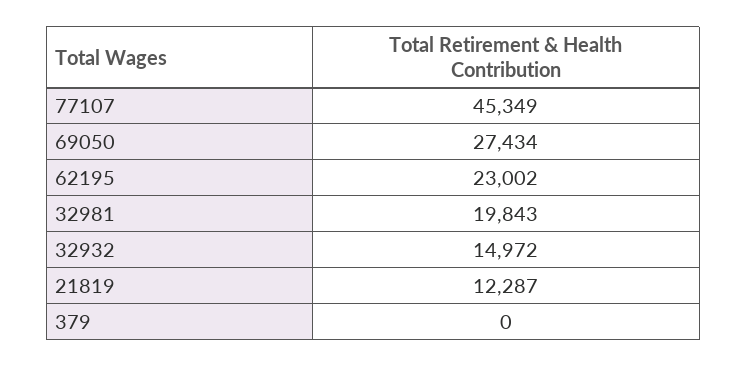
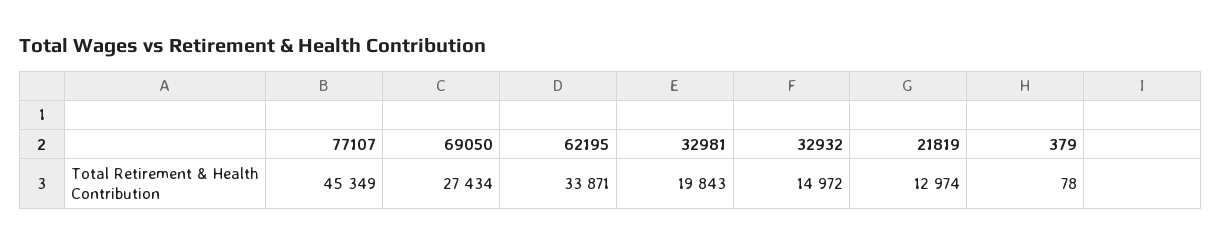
  {
    "77107": 45349,
    "69050": 27434,
-   "62195": 23002,
+   "62195": 33871,
    "32981": 19843,
    "32932": 14972,
-   "21819": 12287,
+   "21819": 12974,
-   "379": 0
+   "379": 78
  }

